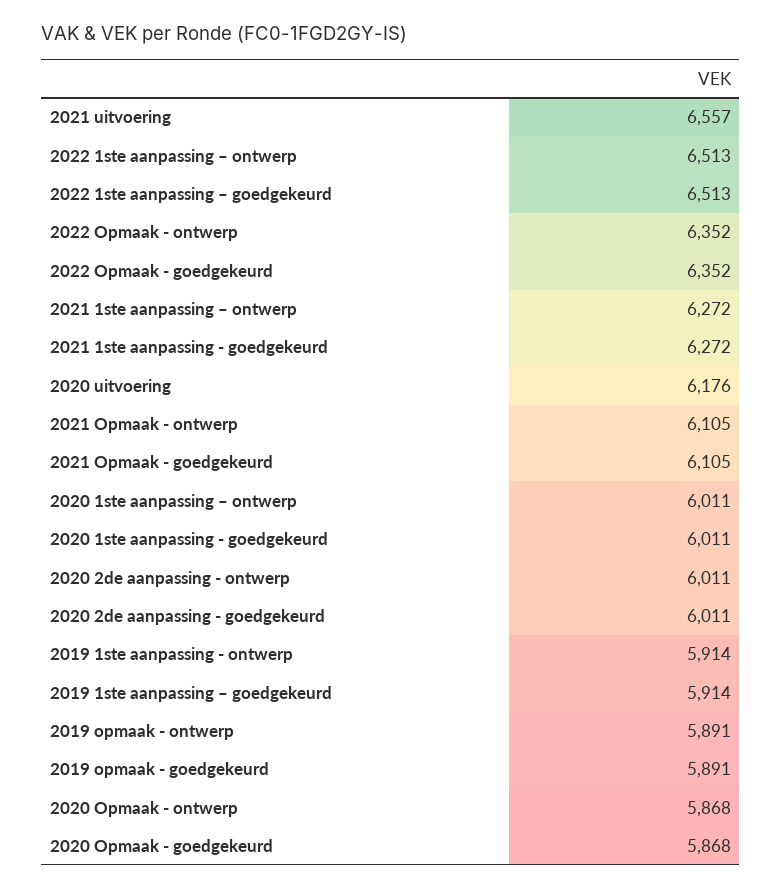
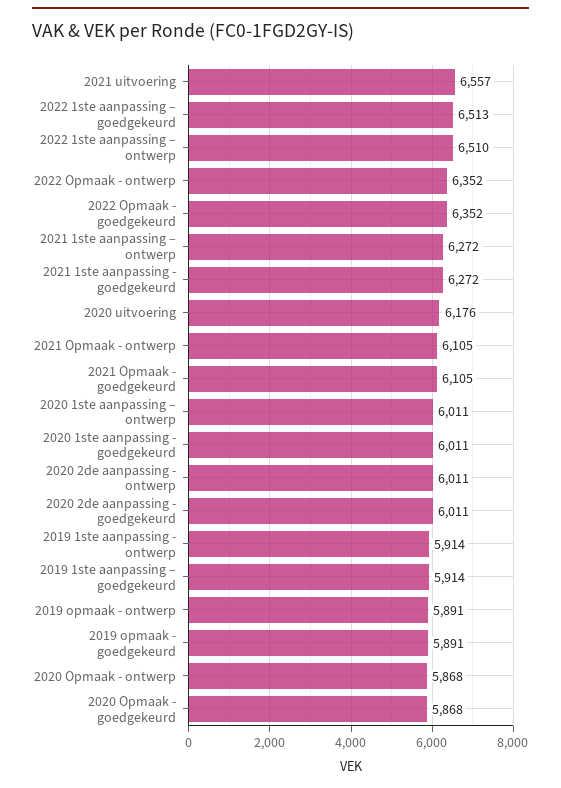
  {
    "2021 uitvoering": 6557,
-   "2022 1ste aanpassing – ontwerp": 6513,
+   "2022 1ste aanpassing – ontwerp": 6510,
    "2022 1ste aanpassing – goedgekeurd": 6513,
    "2022 Opmaak - ontwerp": 6352,
    "2022 Opmaak - goedgekeurd": 6352,
    "2021 1ste aanpassing – ontwerp": 6272,
    "2021 1ste aanpassing - goedgekeurd": 6272,
    "2020 uitvoering": 6176,
    "2021 Opmaak - ontwerp": 6105,
    "2021 Opmaak - goedgekeurd": 6105,
    "2020 1ste aanpassing – ontwerp": 6011,
    "2020 1ste aanpassing - goedgekeurd": 6011,
    "2020 2de aanpassing - ontwerp": 6011,
    "2020 2de aanpassing - goedgekeurd": 6011,
    "2019 1ste aanpassing - ontwerp": 5914,
    "2019 1ste aanpassing – goedgekeurd": 5914,
    "2019 opmaak - ontwerp": 5891,
    "2019 opmaak - goedgekeurd": 5891,
    "2020 Opmaak - ontwerp": 5868,
    "2020 Opmaak - goedgekeurd": 5868
  }

